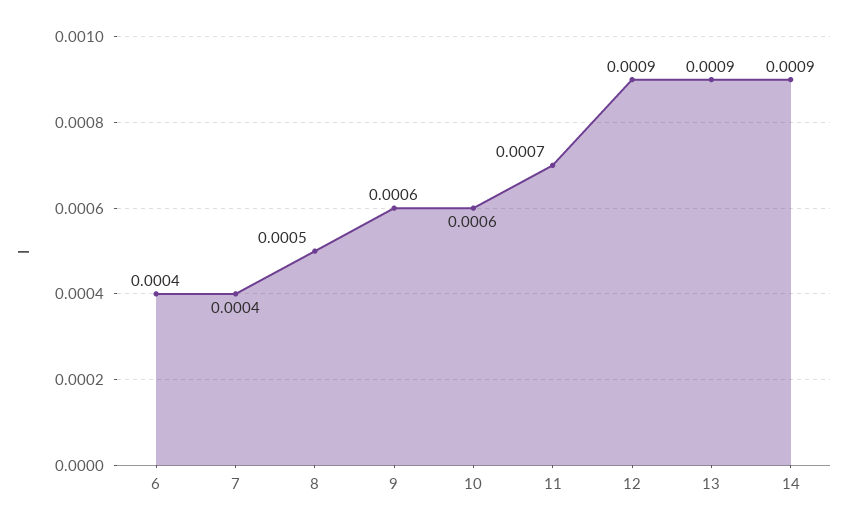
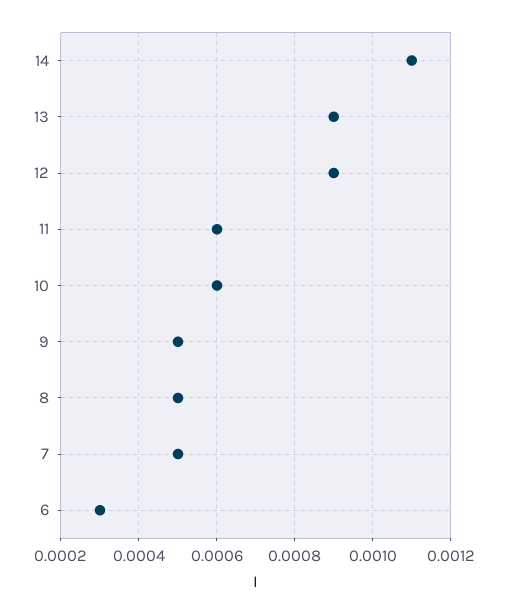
  {
-   "6": 0.0004,
+   "6": 0.0003,
-   "7": 0.0004,
+   "7": 0.0005,
    "8": 0.0005,
-   "9": 0.0006,
+   "9": 0.0005,
    "10": 0.0006,
-   "11": 0.0007,
+   "11": 0.0006,
    "12": 0.0009,
    "13": 0.0009,
-   "14": 0.0009
+   "14": 0.0011
  }

